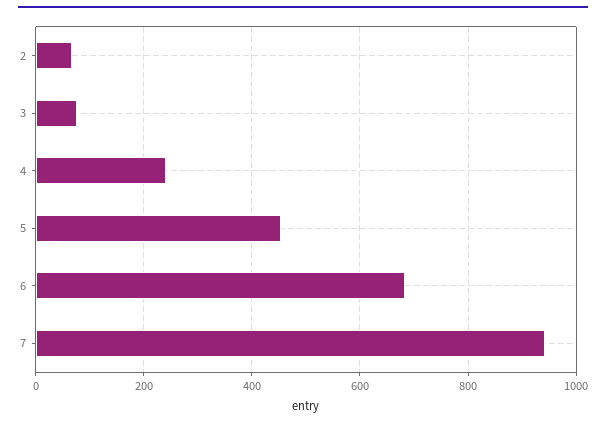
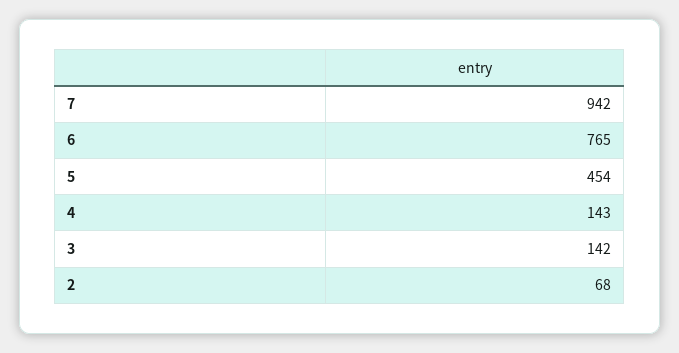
  {
    "2": 68,
-   "3": 80,
+   "3": 142,
-   "4": 240,
+   "4": 143,
    "5": 454,
-   "6": 680,
+   "6": 765,
    "7": 942
  }

